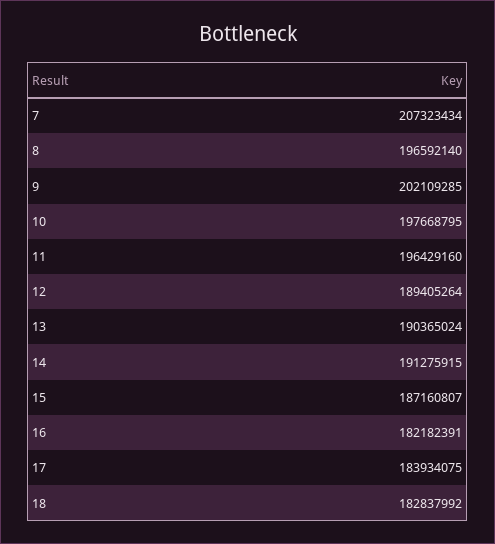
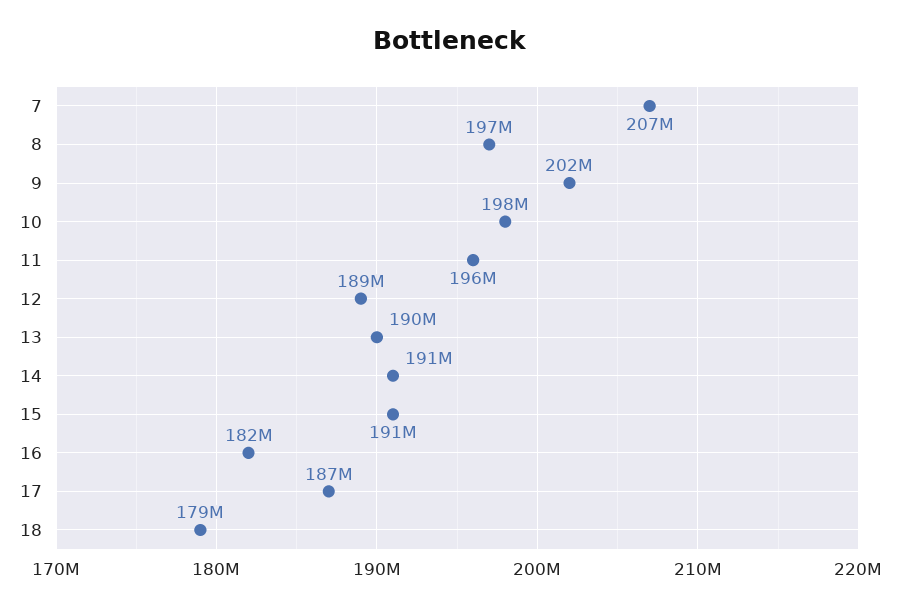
  {
    "7": 207323434,
    "8": 196592140,
    "9": 202109285,
    "10": 197668795,
    "11": 196429160,
    "12": 189405264,
    "13": 190365024,
    "14": 191275915,
-   "15": 187160807,
+   "15": 191000000,
    "16": 182182391,
-   "17": 183934075,
+   "17": 187000000,
-   "18": 182837992
+   "18": 179000000
  }

